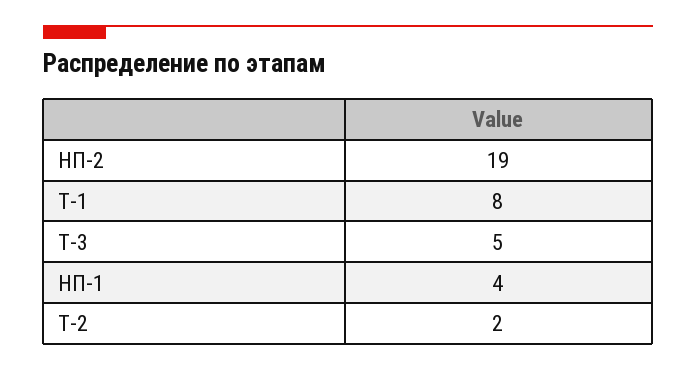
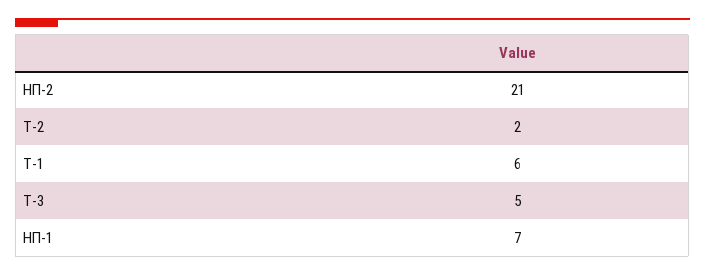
  {
-   "НП-2": 19,
+   "НП-2": 21,
-   "Т-1": 8,
+   "Т-1": 6,
    "Т-3": 5,
-   "НП-1": 4,
+   "НП-1": 7,
    "Т-2": 2
  }

